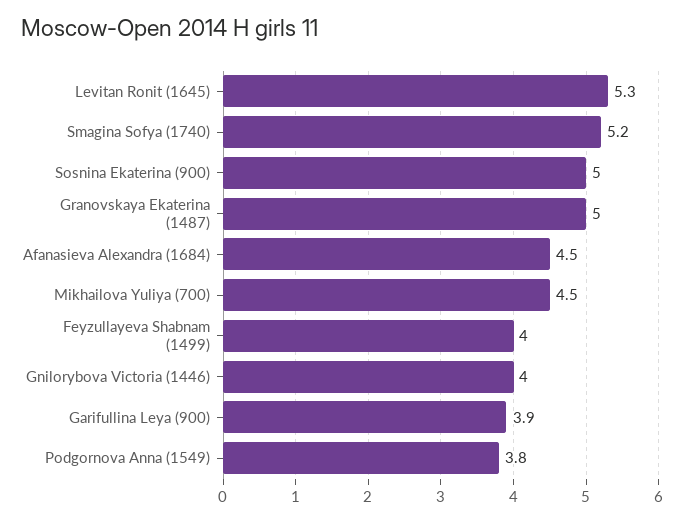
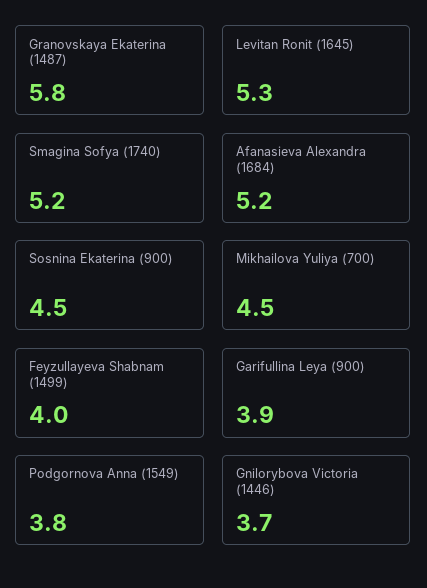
  {
    "Levitan Ronit (1645)": 5.3,
    "Smagina Sofya (1740)": 5.2,
-   "Sosnina Ekaterina (900)": 5,
+   "Sosnina Ekaterina (900)": 4.5,
-   "Granovskaya Ekaterina (1487)": 5,
+   "Granovskaya Ekaterina (1487)": 5.8,
-   "Afanasieva Alexandra (1684)": 4.5,
+   "Afanasieva Alexandra (1684)": 5.2,
    "Mikhailova Yuliya (700)": 4.5,
    "Feyzullayeva Shabnam (1499)": 4,
-   "Gnilorybova Victoria (1446)": 4,
+   "Gnilorybova Victoria (1446)": 3.7,
    "Garifullina Leya (900)": 3.9,
    "Podgornova Anna (1549)": 3.8
  }

